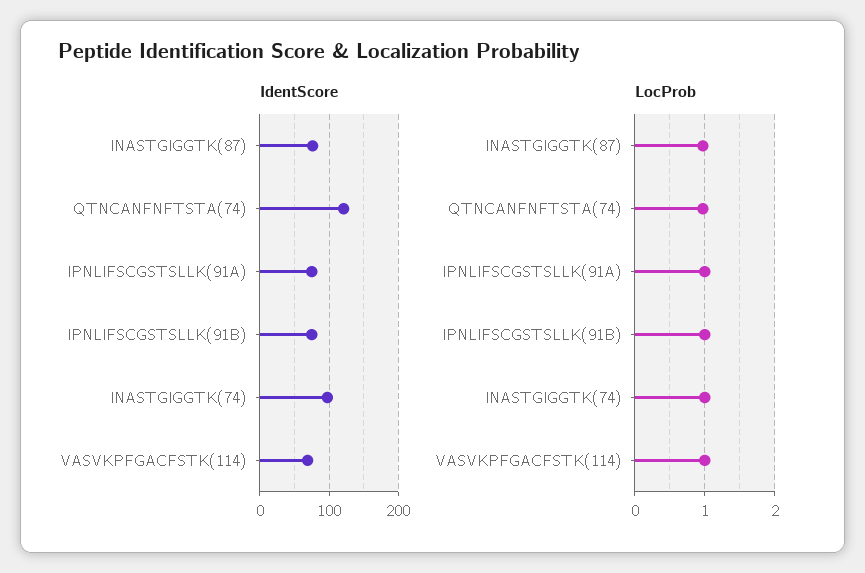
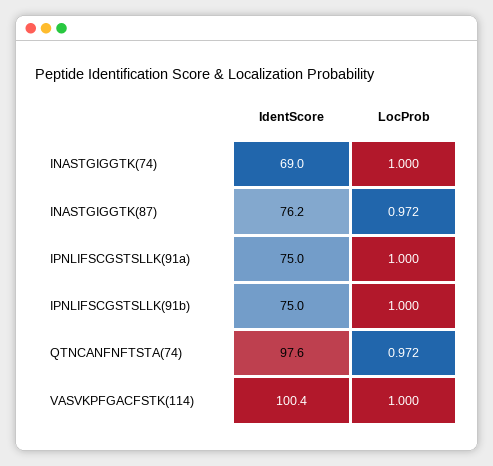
  {
    "IdentScore": {
      "INASTGIGGTK(87)": 76.2,
-     "QTNCANFNFTSTA(74)": 120,
+     "QTNCANFNFTSTA(74)": 97.6,
      "IPNLIFSCGSTSLLK(91A)": 75,
      "IPNLIFSCGSTSLLK(91B)": 75,
-     "INASTGIGGTK(74)": 100,
+     "INASTGIGGTK(74)": 69,
-     "VASVKPFGACFSTK(114)": 70
+     "VASVKPFGACFSTK(114)": 100.4
    },
    "LocProb": {
      "INASTGIGGTK(87)": 0.972,
      "QTNCANFNFTSTA(74)": 0.972,
      "IPNLIFSCGSTSLLK(91A)": 1,
      "IPNLIFSCGSTSLLK(91B)": 1,
      "INASTGIGGTK(74)": 1,
      "VASVKPFGACFSTK(114)": 1
    }
  }

